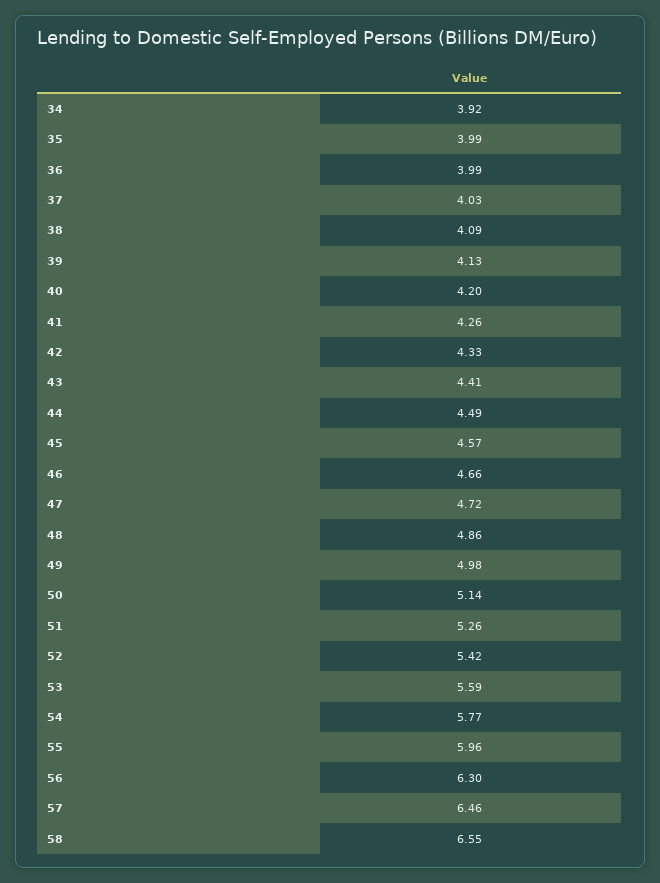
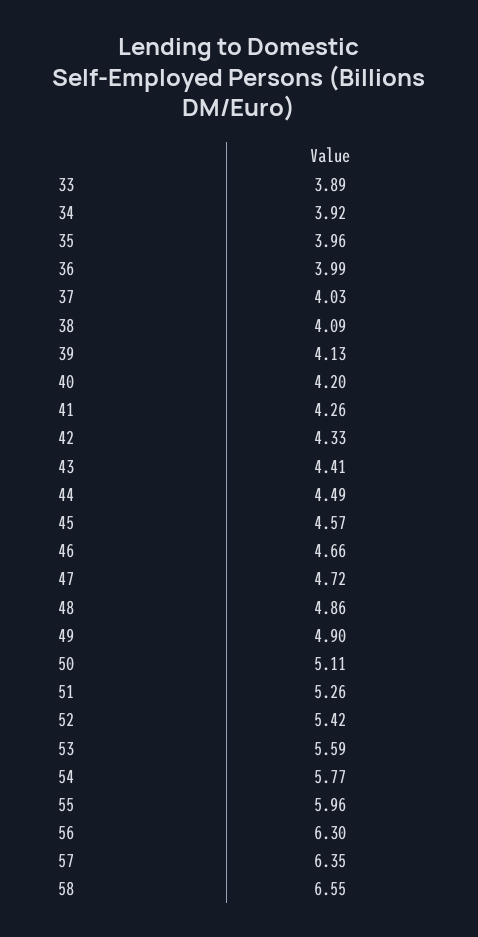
  {
    "34": 3.92,
-   "35": 3.99,
+   "35": 3.96,
    "36": 3.99,
    "37": 4.03,
    "38": 4.09,
    "39": 4.13,
    "40": 4.2,
    "41": 4.26,
    "42": 4.33,
    "43": 4.41,
    "44": 4.49,
    "45": 4.57,
    "46": 4.66,
    "47": 4.72,
    "48": 4.86,
-   "49": 4.98,
+   "49": 4.9,
-   "50": 5.14,
+   "50": 5.11,
    "51": 5.26,
    "52": 5.42,
    "53": 5.59,
    "54": 5.77,
    "55": 5.96,
    "56": 6.3,
-   "57": 6.46,
+   "57": 6.35,
-   "58": 6.55
+   "58": 6.55,
+   "33": 3.89
  }

